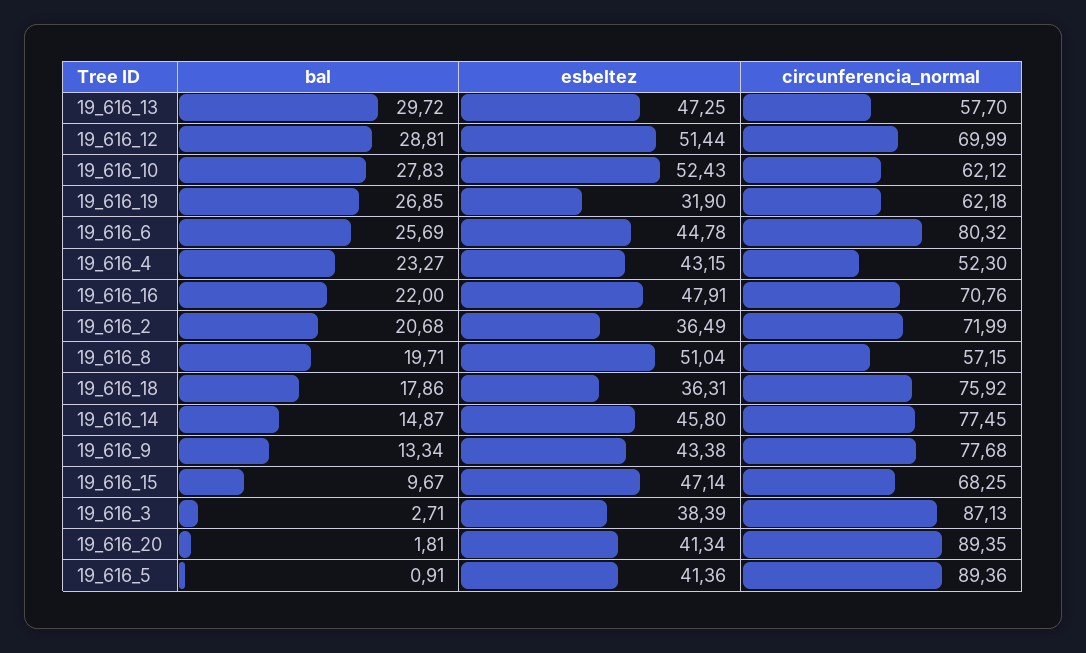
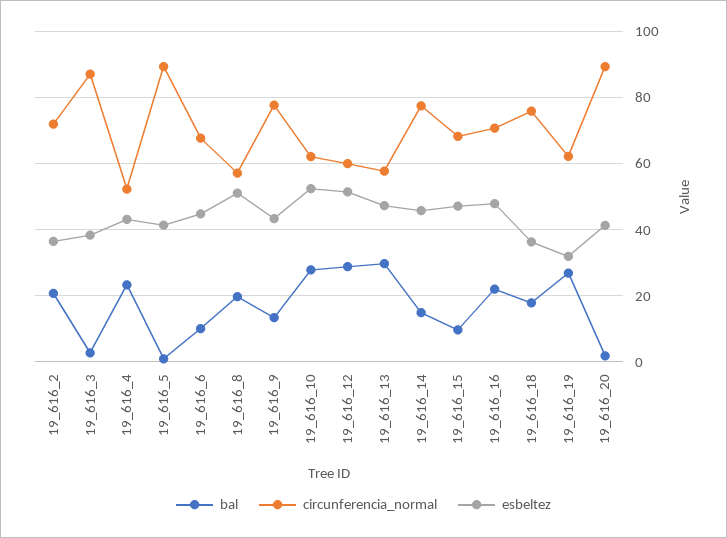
  {
    "bal": {
      "19_616_13": 29.72,
      "19_616_12": 28.81,
      "19_616_10": 27.83,
      "19_616_19": 26.85,
-     "19_616_6": 25.69,
+     "19_616_6": 10,
      "19_616_4": 23.27,
      "19_616_16": 22,
      "19_616_2": 20.68,
      "19_616_8": 19.71,
      "19_616_18": 17.86,
      "19_616_14": 14.87,
      "19_616_9": 13.34,
      "19_616_15": 9.67,
      "19_616_3": 2.71,
      "19_616_20": 1.81,
      "19_616_5": 0.91
    },
    "esbeltez": {
      "19_616_13": 47.25,
      "19_616_12": 51.44,
      "19_616_10": 52.43,
      "19_616_19": 31.9,
      "19_616_6": 44.78,
      "19_616_4": 43.15,
      "19_616_16": 47.91,
      "19_616_2": 36.49,
      "19_616_8": 51.04,
      "19_616_18": 36.31,
      "19_616_14": 45.8,
      "19_616_9": 43.38,
      "19_616_15": 47.14,
      "19_616_3": 38.39,
      "19_616_20": 41.34,
      "19_616_5": 41.36
    },
    "circunferencia_normal": {
      "19_616_13": 57.7,
-     "19_616_12": 69.99,
+     "19_616_12": 60,
      "19_616_10": 62.12,
      "19_616_19": 62.18,
-     "19_616_6": 80.32,
+     "19_616_6": 68,
      "19_616_4": 52.3,
      "19_616_16": 70.76,
      "19_616_2": 71.99,
      "19_616_8": 57.15,
      "19_616_18": 75.92,
      "19_616_14": 77.45,
      "19_616_9": 77.68,
      "19_616_15": 68.25,
      "19_616_3": 87.13,
      "19_616_20": 89.35,
      "19_616_5": 89.36
    }
  }

